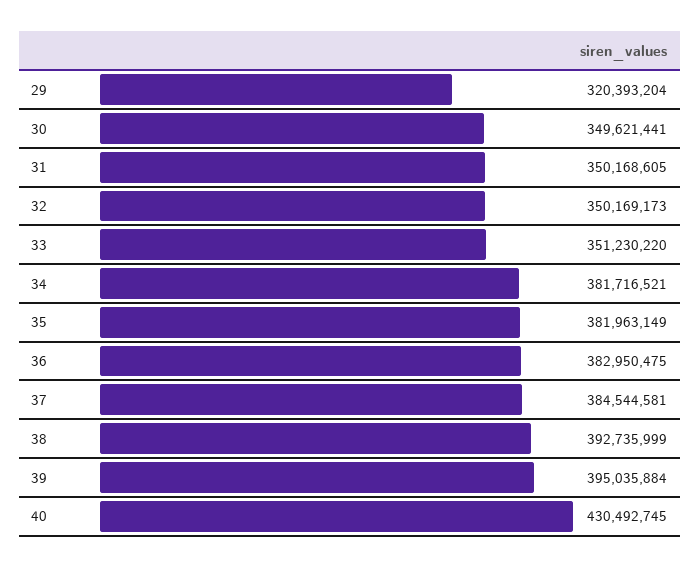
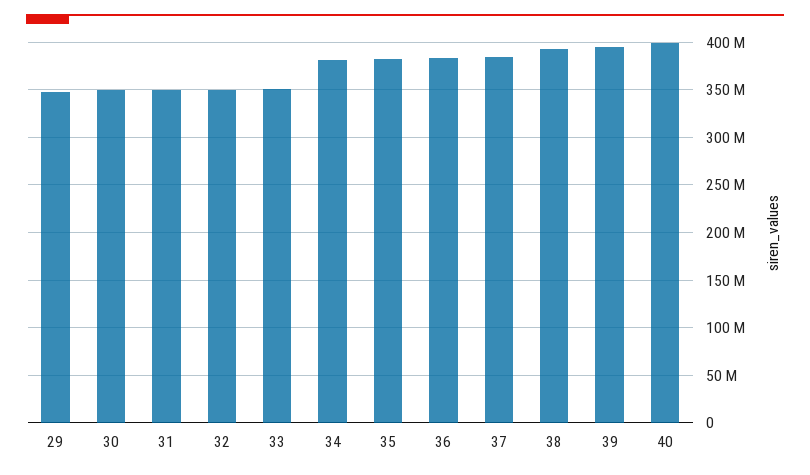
  {
-   "29": 320393204,
+   "29": 350000000,
    "30": 349621441,
    "31": 350168605,
    "32": 350169173,
    "33": 351230220,
    "34": 381716521,
    "35": 381963149,
    "36": 382950475,
    "37": 384544581,
    "38": 392735999,
    "39": 395035884,
-   "40": 430492745
+   "40": 400000000
  }

